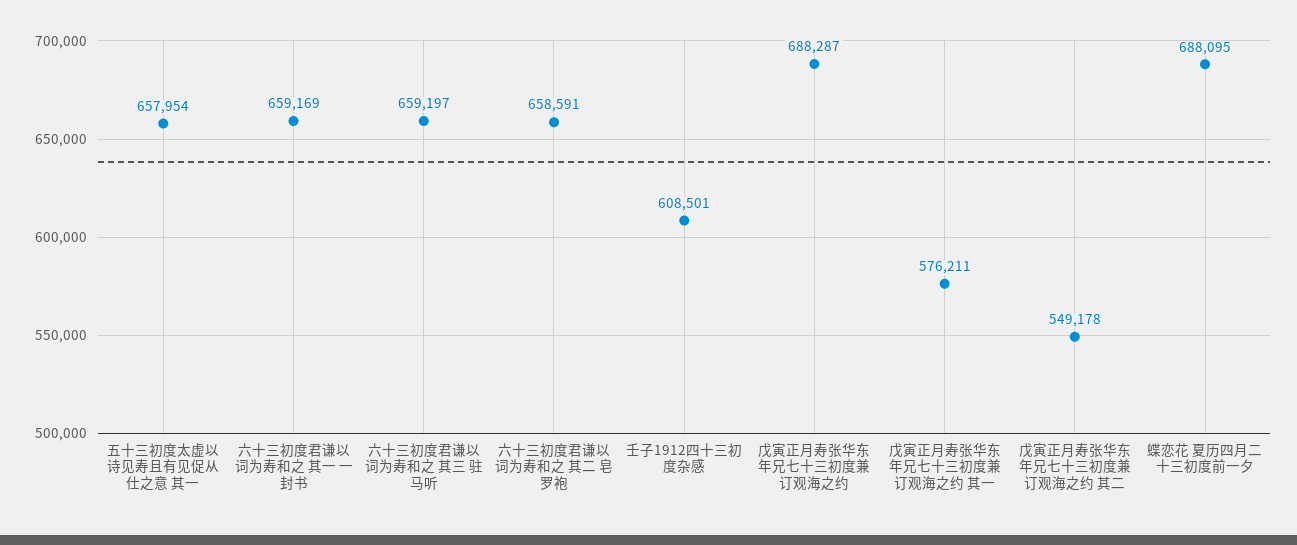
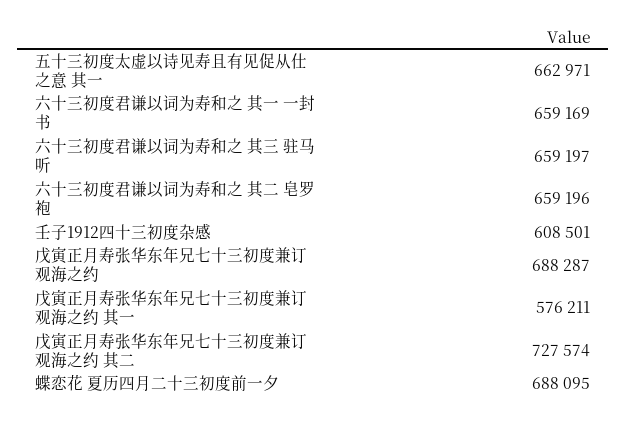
  {
-   "五十三初度太虚以诗见寿且有见促从仕之意 其一": 657954,
+   "五十三初度太虚以诗见寿且有见促从仕之意 其一": 662971,
    "六十三初度君谦以词为寿和之 其一 一封书": 659169,
    "六十三初度君谦以词为寿和之 其三 驻马听": 659197,
-   "六十三初度君谦以词为寿和之 其二 皂罗袍": 658591,
+   "六十三初度君谦以词为寿和之 其二 皂罗袍": 659196,
    "壬子1912四十三初度杂感": 608501,
    "戊寅正月寿张华东年兄七十三初度兼订观海之约": 688287,
    "戊寅正月寿张华东年兄七十三初度兼订观海之约 其一": 576211,
-   "戊寅正月寿张华东年兄七十三初度兼订观海之约 其二": 549178,
+   "戊寅正月寿张华东年兄七十三初度兼订观海之约 其二": 727574,
    "蝶恋花 夏历四月二十三初度前一夕": 688095
  }

